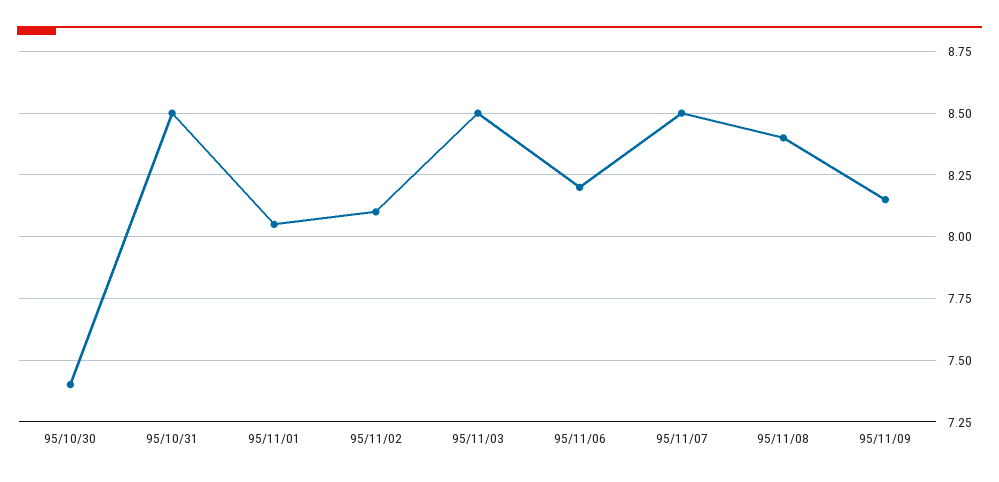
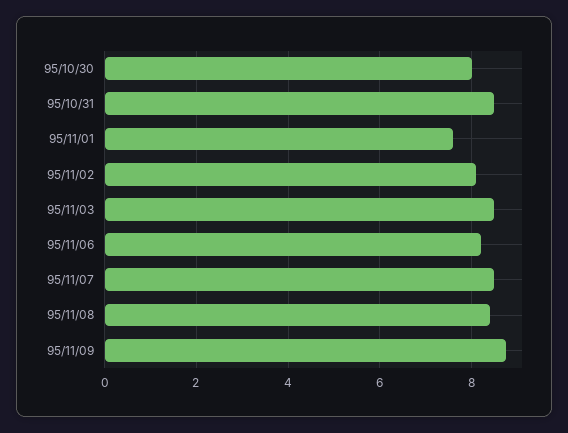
  {
-   "95/10/30": 7.4,
+   "95/10/30": 8,
    "95/10/31": 8.5,
-   "95/11/01": 8.05,
+   "95/11/01": 7.6,
    "95/11/02": 8.1,
    "95/11/03": 8.5,
    "95/11/06": 8.2,
    "95/11/07": 8.5,
    "95/11/08": 8.4,
-   "95/11/09": 8.15
+   "95/11/09": 8.8
  }

